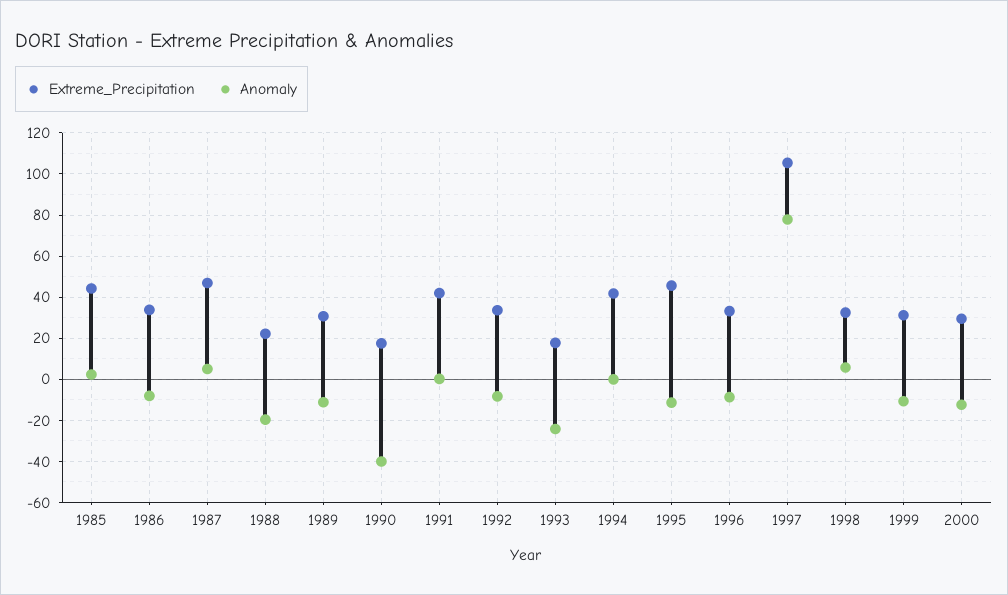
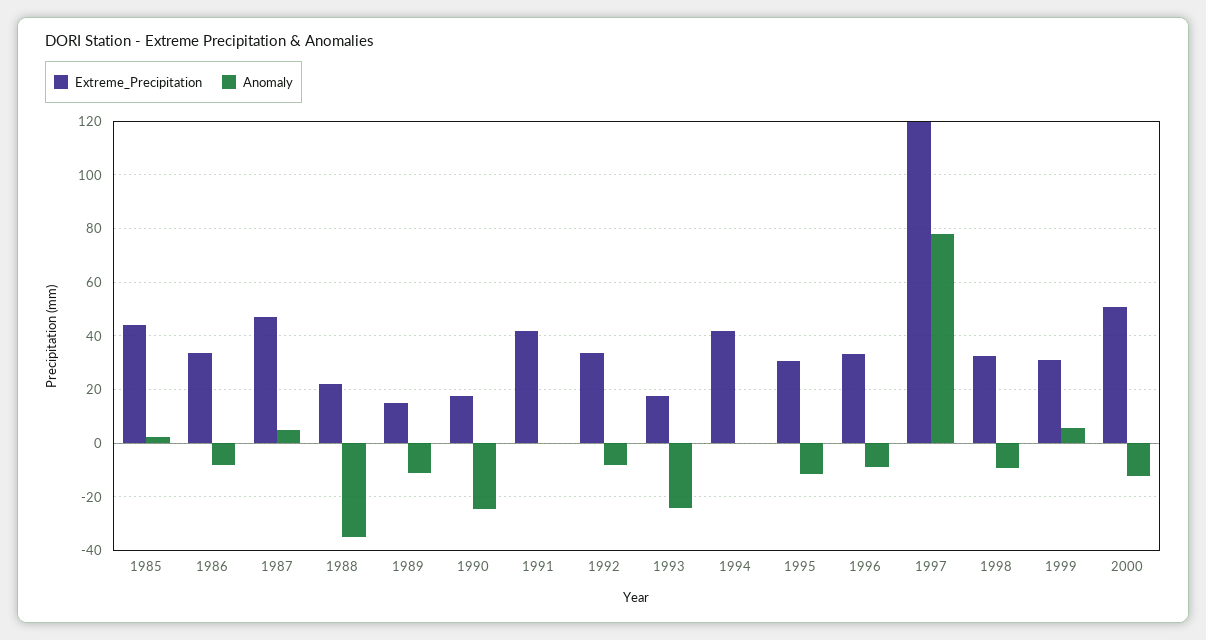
  {
    "Extreme_Precipitation": {
      "1985": 45,
      "1986": 35,
      "1987": 47.5,
      "1988": 22.5,
-     "1989": 30,
+     "1989": 15,
      "1990": 17.5,
      "1991": 42.5,
      "1992": 32.5,
      "1993": 17.5,
      "1994": 42.5,
-     "1995": 45,
+     "1995": 30,
      "1996": 32.5,
-     "1997": 105,
+     "1997": 120,
      "1998": 32.5,
      "1999": 30,
-     "2000": 30
+     "2000": 50
    },
    "Anomaly": {
      "1985": 2.5,
      "1986": -7.5,
      "1987": 5,
-     "1988": -20,
+     "1988": -35,
      "1989": -10,
-     "1990": -40,
+     "1990": -25,
      "1991": 0,
      "1992": -7.5,
      "1993": -25,
      "1994": 0,
      "1995": -12.5,
      "1996": -7.5,
      "1997": 77.5,
-     "1998": 5,
+     "1998": -10,
-     "1999": -10,
+     "1999": 5,
      "2000": -12.5
    }
  }

